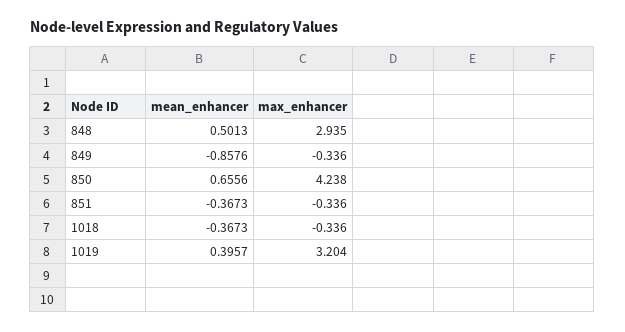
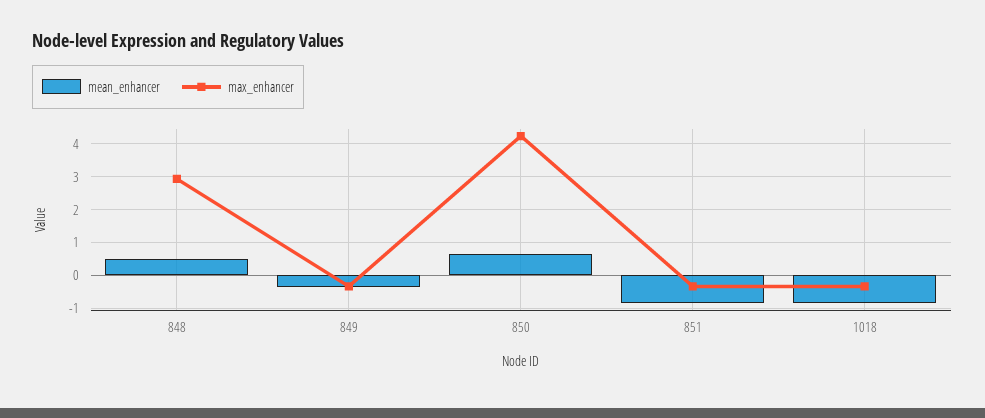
  {
    "mean_enhancer": {
      "848": 0.5013,
-     "849": -0.8576,
+     "849": -0.4,
      "850": 0.6556,
-     "851": -0.3673,
+     "851": -0.8,
-     "1018": -0.3673,
+     "1018": -0.8
-     "1019": 0.3957
    },
    "max_enhancer": {
      "848": 2.935,
      "849": -0.336,
      "850": 4.238,
      "851": -0.336,
-     "1018": -0.336,
+     "1018": -0.336
-     "1019": 3.204
    }
  }

